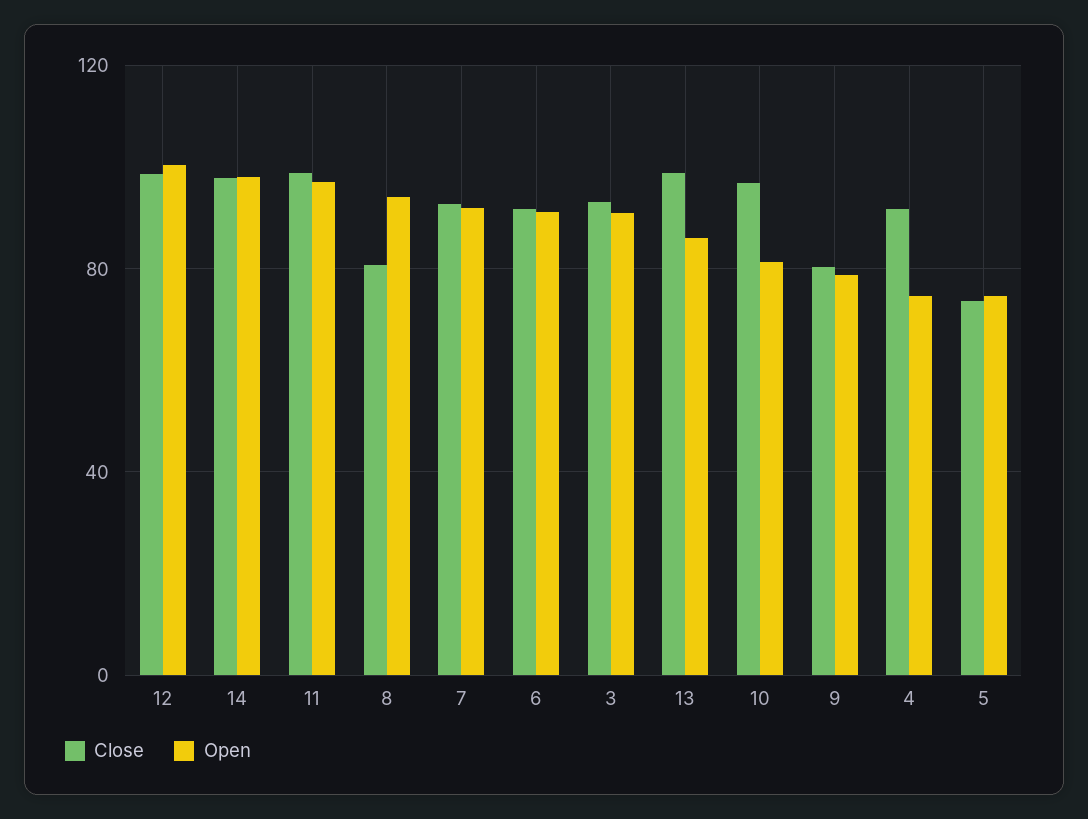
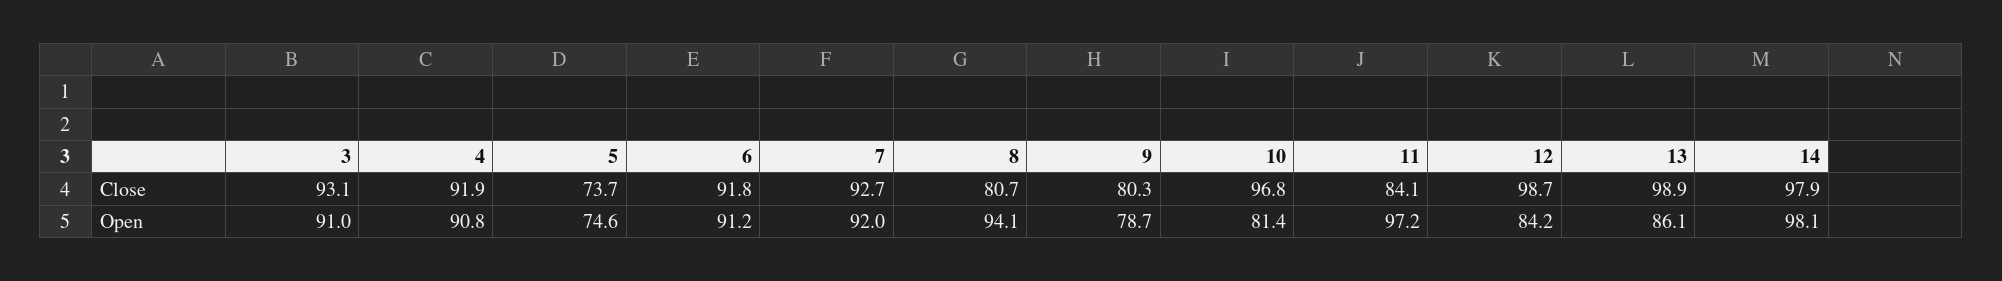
  {
    "Close": {
      "12": 98.7,
      "14": 97.9,
-     "11": 100,
+     "11": 84.1,
      "8": 80.7,
      "7": 92.7,
      "6": 91.8,
      "3": 93.1,
      "13": 98.9,
      "10": 96.8,
      "9": 80.3,
      "4": 91.9,
      "5": 73.7
    },
    "Open": {
-     "12": 100,
+     "12": 84.2,
      "14": 98.1,
      "11": 97.2,
      "8": 94.1,
      "7": 92,
      "6": 91.2,
      "3": 91,
      "13": 86.1,
      "10": 81.4,
      "9": 78.7,
-     "4": 75,
+     "4": 90.8,
      "5": 74.6
    }
  }

